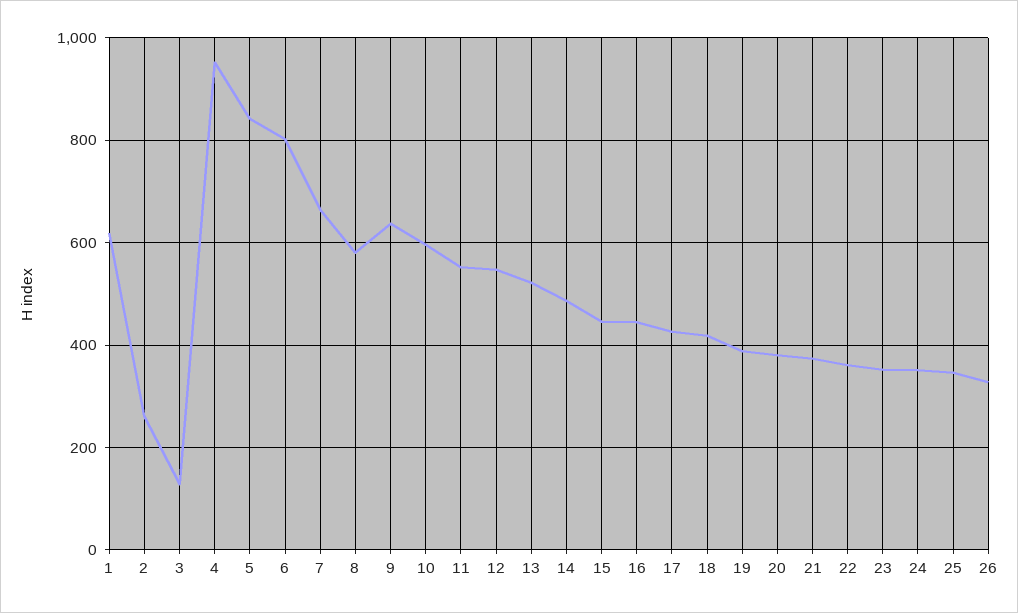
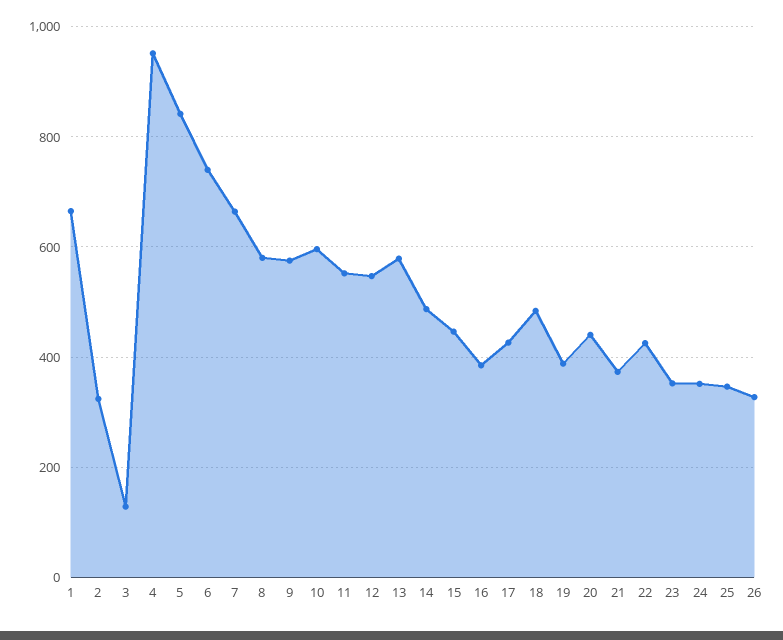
  {
-   "1": 620,
+   "1": 660,
-   "2": 260,
+   "2": 320,
    "3": 120,
    "4": 960,
    "5": 840,
-   "6": 800,
+   "6": 740,
    "7": 660,
    "8": 580,
-   "9": 640,
+   "9": 580,
    "10": 600,
    "11": 560,
    "12": 540,
-   "13": 520,
+   "13": 580,
    "14": 480,
    "15": 440,
-   "16": 440,
+   "16": 380,
    "17": 420,
-   "18": 420,
+   "18": 480,
    "19": 380,
-   "20": 380,
+   "20": 440,
    "21": 380,
-   "22": 360,
+   "22": 420,
    "23": 360,
    "24": 360,
    "25": 340,
    "26": 320
  }

